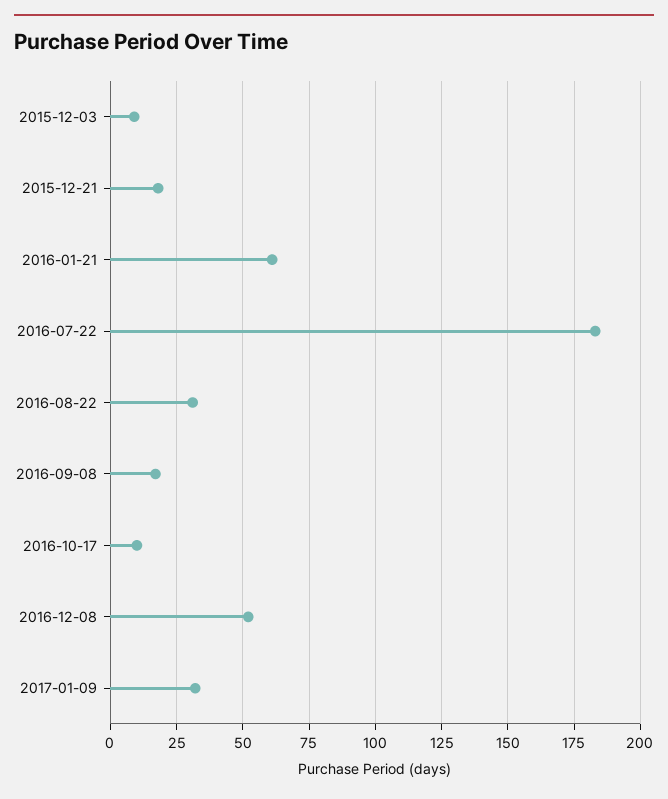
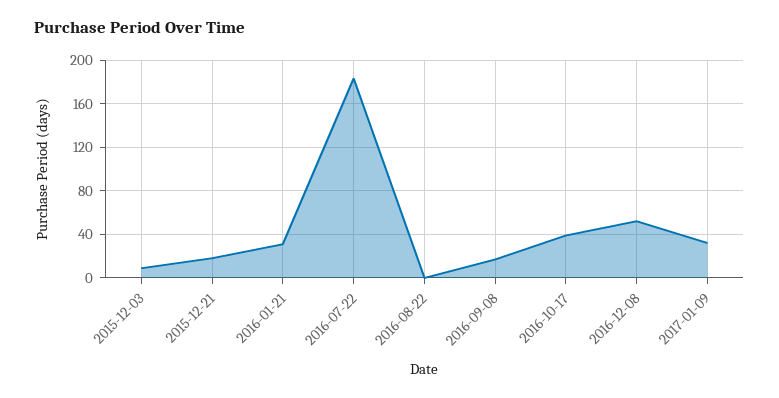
  {
    "2015-12-03": 10,
    "2015-12-21": 20,
-   "2016-01-21": 60,
+   "2016-01-21": 30,
    "2016-07-22": 185,
-   "2016-08-22": 30,
+   "2016-08-22": 0,
    "2016-09-08": 15,
-   "2016-10-17": 10,
+   "2016-10-17": 40,
    "2016-12-08": 50,
    "2017-01-09": 30
  }

